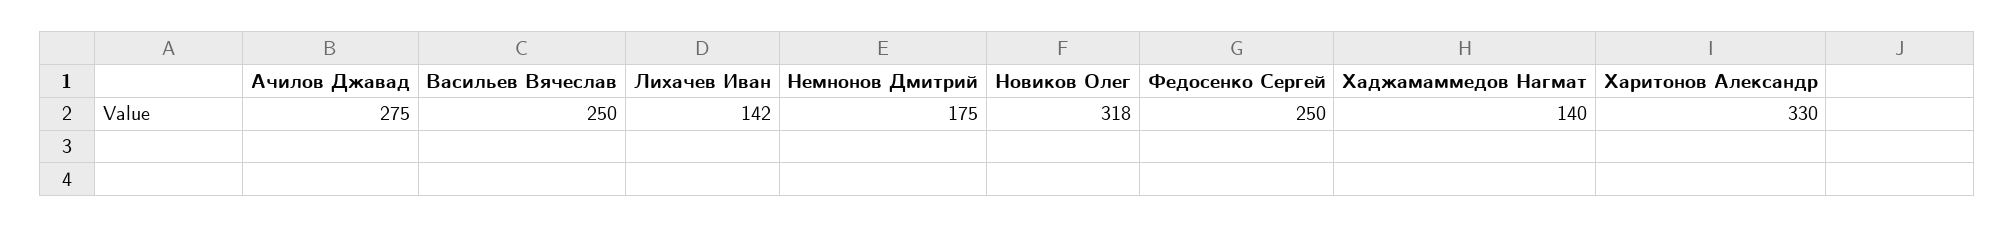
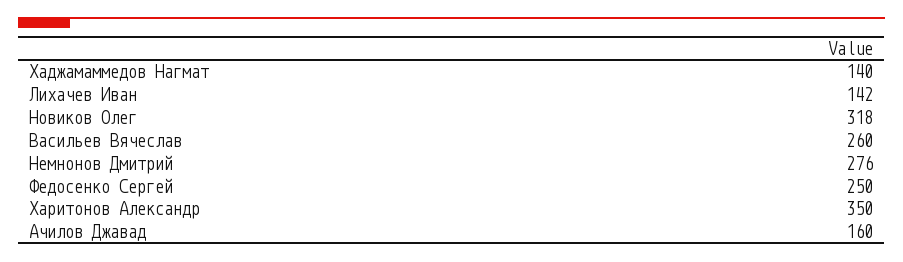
  {
-   "Ачилов Джавад": 275,
+   "Ачилов Джавад": 160,
-   "Васильев Вячеслав": 250,
+   "Васильев Вячеслав": 260,
    "Лихачев Иван": 142,
-   "Немнонов Дмитрий": 175,
+   "Немнонов Дмитрий": 276,
    "Новиков Олег": 318,
    "Федосенко Сергей": 250,
    "Хаджамаммедов Нагмат": 140,
-   "Харитонов Александр": 330
+   "Харитонов Александр": 350
  }

